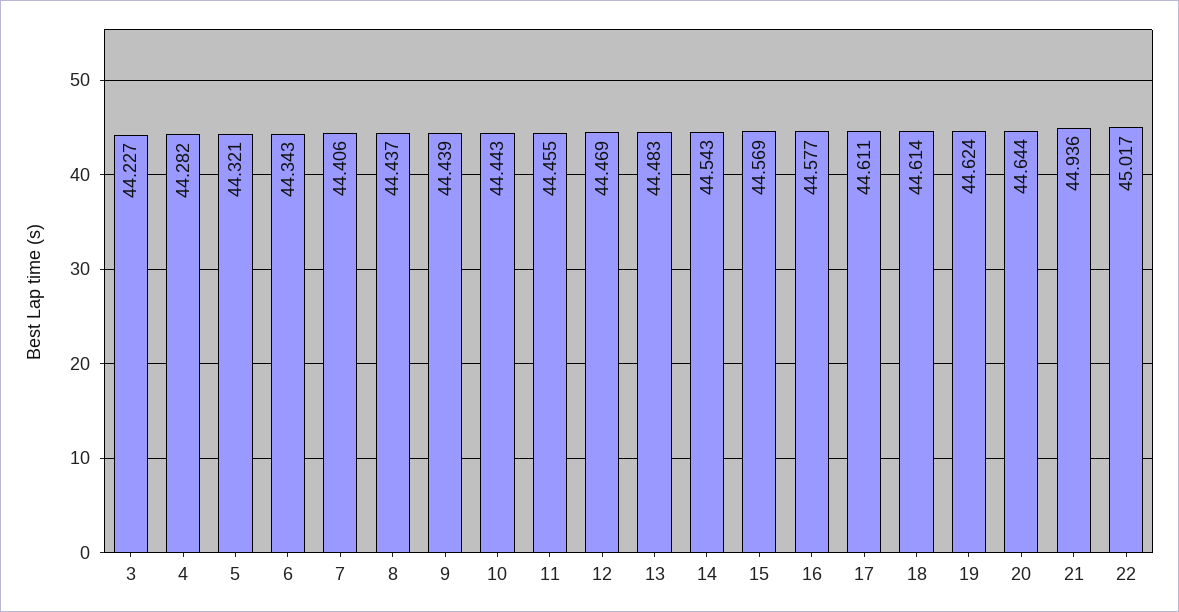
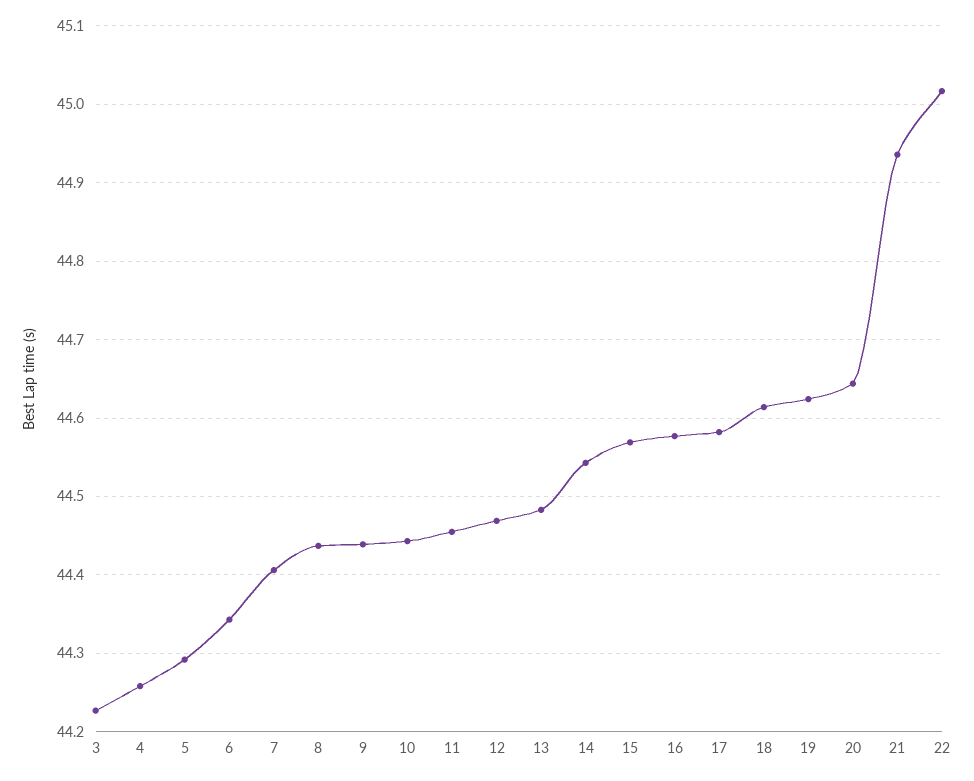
  {
    "3": 44.227,
-   "4": 44.282,
+   "4": 44.26,
-   "5": 44.321,
+   "5": 44.29,
    "6": 44.343,
    "7": 44.406,
    "8": 44.437,
    "9": 44.439,
    "10": 44.443,
    "11": 44.455,
    "12": 44.469,
    "13": 44.483,
    "14": 44.543,
    "15": 44.569,
    "16": 44.577,
-   "17": 44.611,
+   "17": 44.58,
    "18": 44.614,
    "19": 44.624,
    "20": 44.644,
    "21": 44.936,
    "22": 45.017
  }

